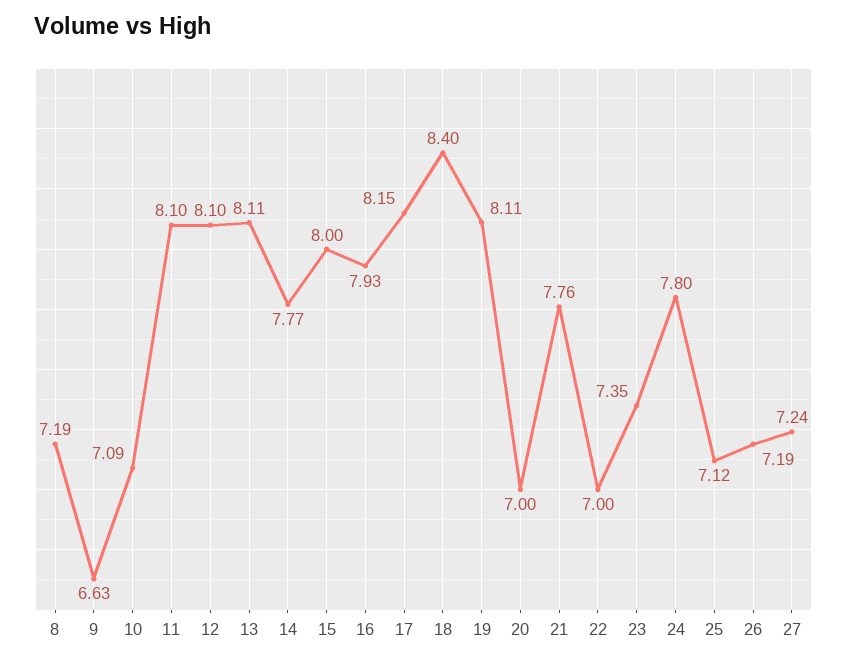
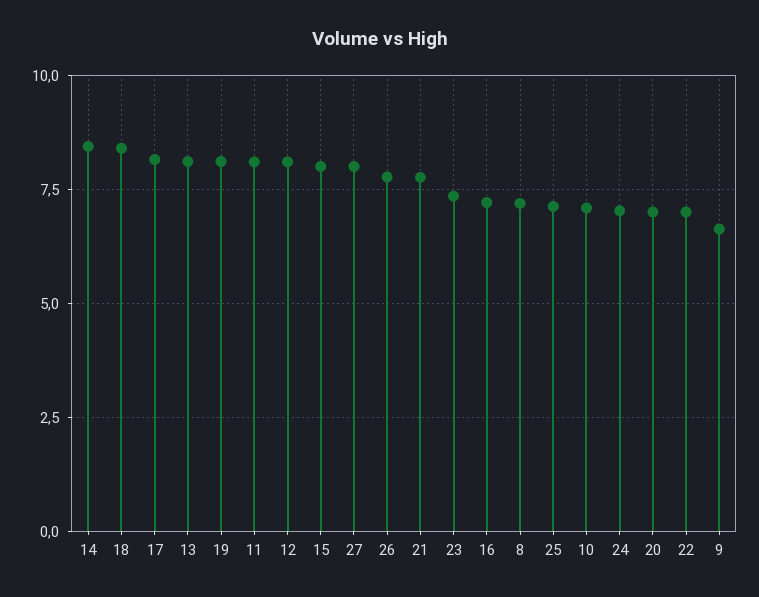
  {
    "8": 7.19,
    "9": 6.63,
    "10": 7.09,
    "11": 8.1,
    "12": 8.1,
    "13": 8.11,
-   "14": 7.77,
+   "14": 8.5,
    "15": 8,
-   "16": 7.93,
+   "16": 7.25,
    "17": 8.15,
    "18": 8.4,
    "19": 8.11,
    "20": 7,
    "21": 7.76,
    "22": 7,
    "23": 7.35,
-   "24": 7.8,
+   "24": 7,
    "25": 7.12,
-   "26": 7.19,
+   "26": 7.75,
-   "27": 7.24
+   "27": 8
  }

